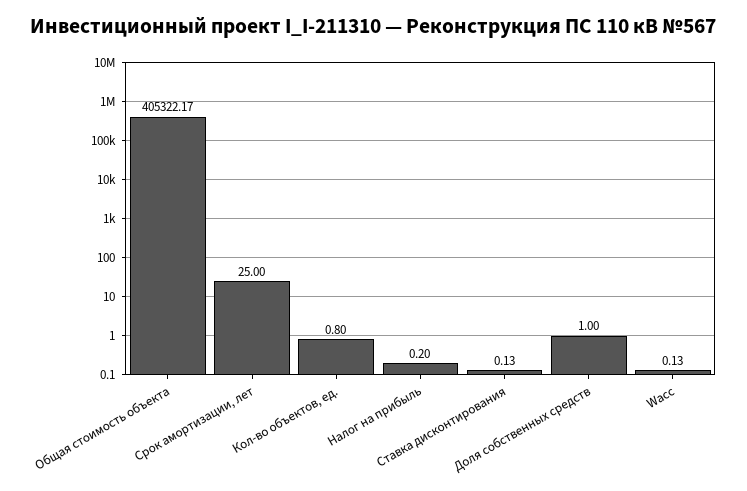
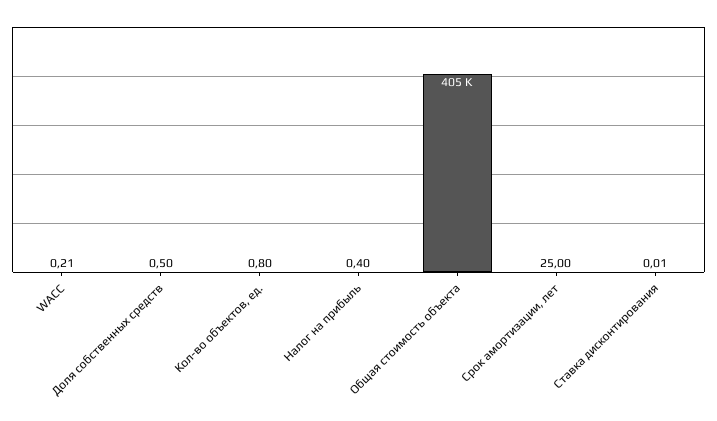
  {
    "Общая стоимость объекта": 405322.17,
    "Срок амортизации, лет": 25,
    "Кол-во объектов, ед.": 0.8,
-   "Налог на прибыль": 0.2,
+   "Налог на прибыль": 0.4,
-   "Ставка дисконтирования": 0.13,
+   "Ставка дисконтирования": 0.01,
-   "Доля собственных средств": 1,
+   "Доля собственных средств": 0.5,
-   "Wacc": 0.13
+   "Wacc": 0.21
  }

